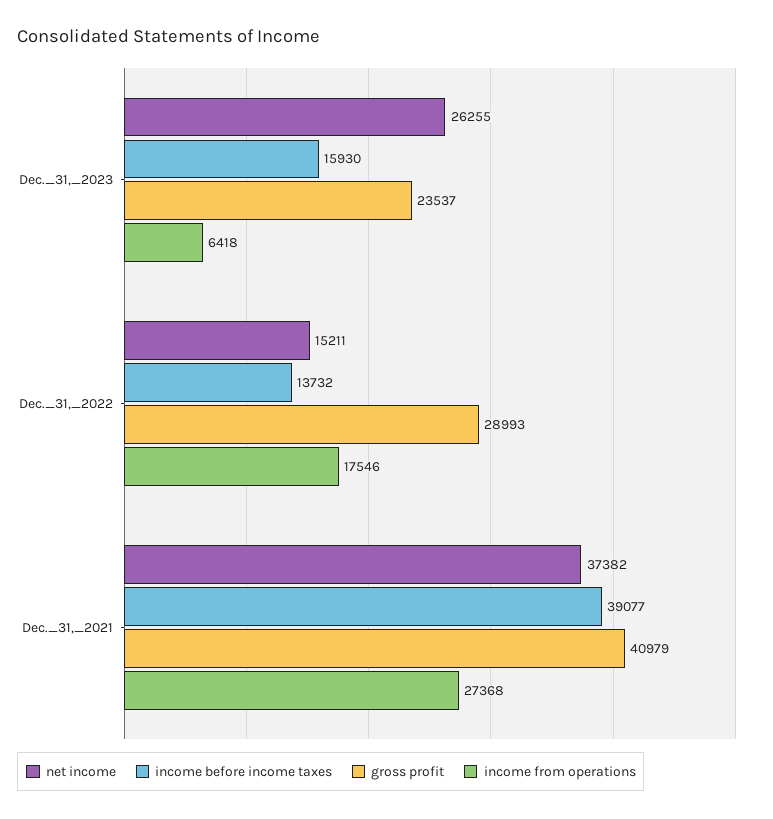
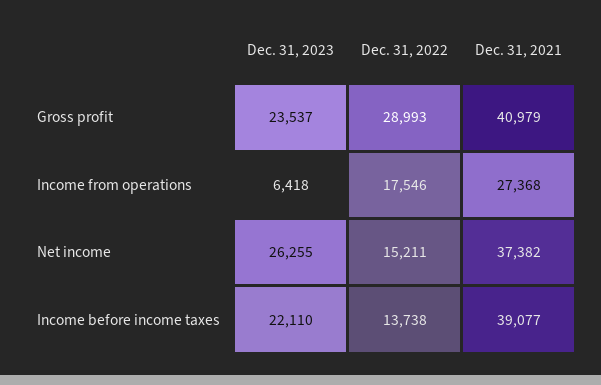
  {
    "net income": {
      "Dec._31,_2023": 26255,
      "Dec._31,_2022": 15211,
      "Dec._31,_2021": 37382
    },
    "income before income taxes": {
-     "Dec._31,_2023": 15930,
+     "Dec._31,_2023": 22110,
-     "Dec._31,_2022": 13732,
+     "Dec._31,_2022": 13738,
      "Dec._31,_2021": 39077
    },
    "gross profit": {
      "Dec._31,_2023": 23537,
      "Dec._31,_2022": 28993,
      "Dec._31,_2021": 40979
    },
    "income from operations": {
      "Dec._31,_2023": 6418,
      "Dec._31,_2022": 17546,
      "Dec._31,_2021": 27368
    }
  }

